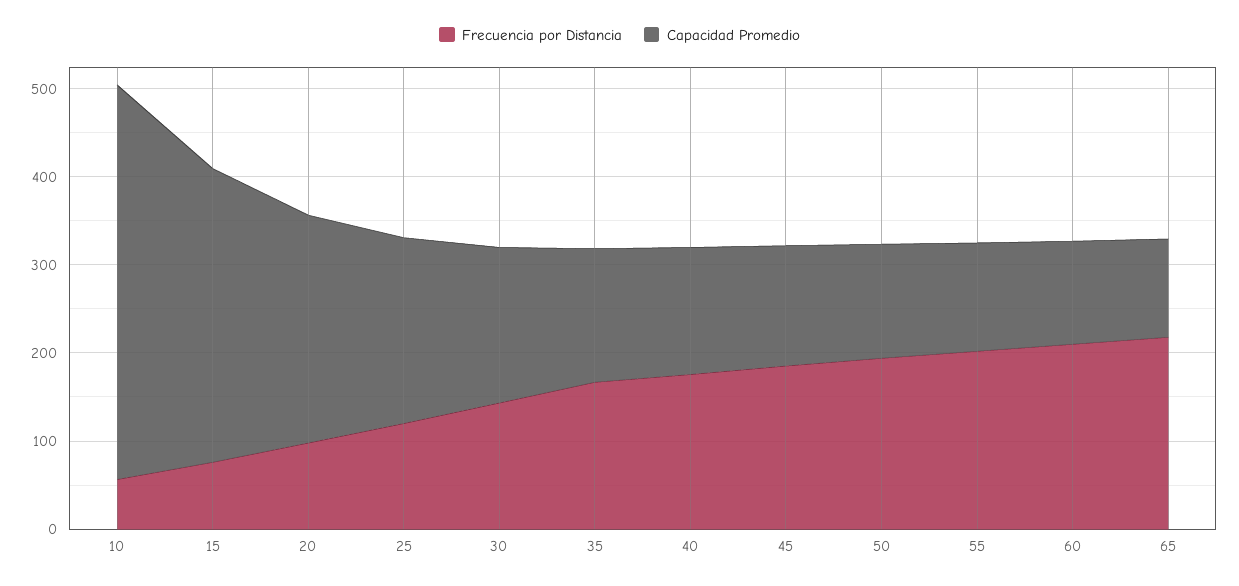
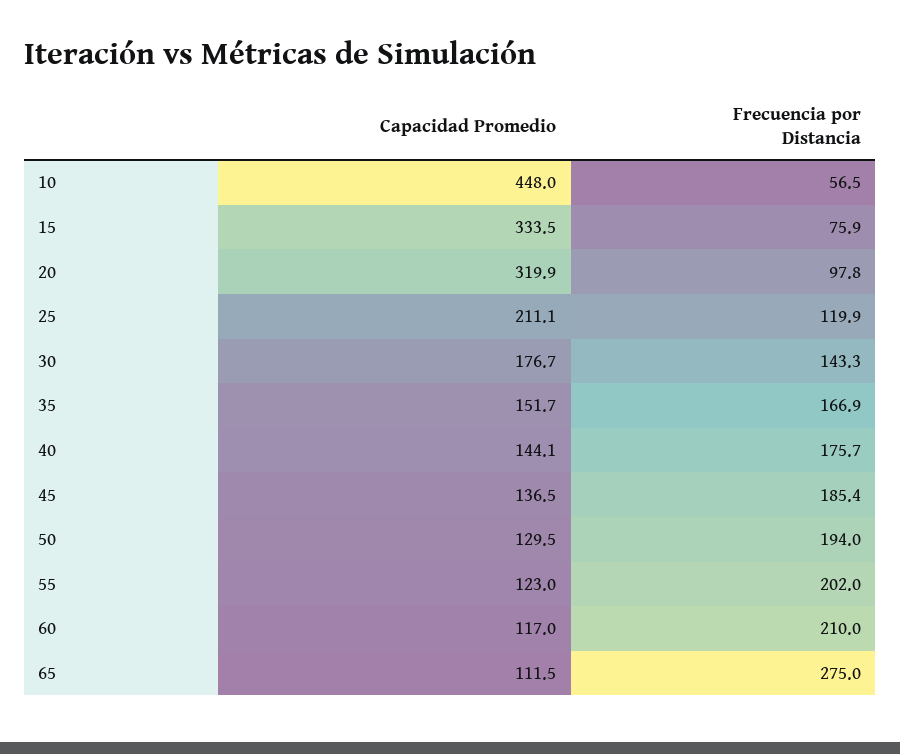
  {
    "Frecuencia por Distancia": {
      "10": 56.5,
      "15": 75.9,
      "20": 97.8,
      "25": 119.9,
      "30": 143.3,
      "35": 166.9,
      "40": 175.7,
      "45": 185.4,
      "50": 194,
      "55": 202,
      "60": 210,
-     "65": 220
+     "65": 275
    },
    "Capacidad Promedio": {
      "10": 448,
      "15": 333.5,
-     "20": 260,
+     "20": 319.9,
      "25": 211.1,
      "30": 176.7,
      "35": 151.7,
      "40": 144.1,
      "45": 136.5,
      "50": 129.5,
      "55": 123,
      "60": 117,
      "65": 111.5
    }
  }

